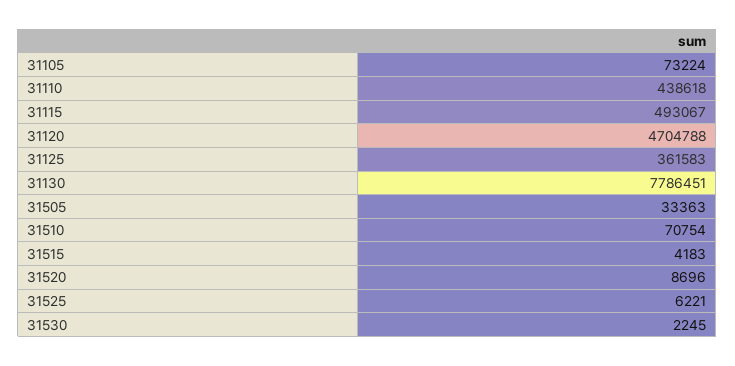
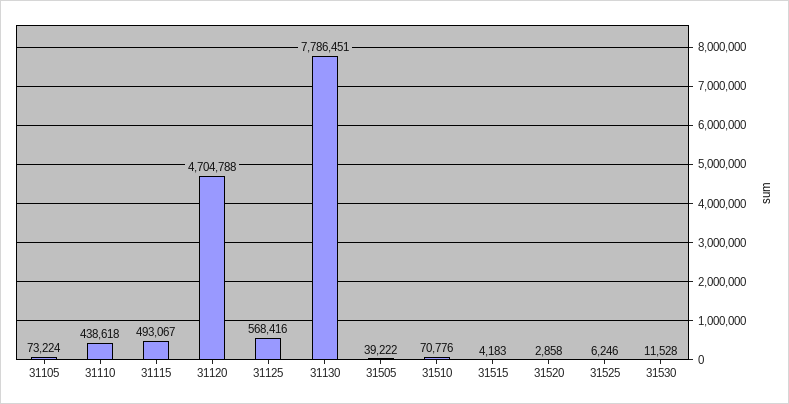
  {
    "31105": 73224,
    "31110": 438618,
    "31115": 493067,
    "31120": 4704788,
-   "31125": 361583,
+   "31125": 568416,
    "31130": 7786451,
-   "31505": 33363,
+   "31505": 39222,
-   "31510": 70754,
+   "31510": 70776,
    "31515": 4183,
-   "31520": 8696,
+   "31520": 2858,
-   "31525": 6221,
+   "31525": 6246,
-   "31530": 2245
+   "31530": 11528
  }

